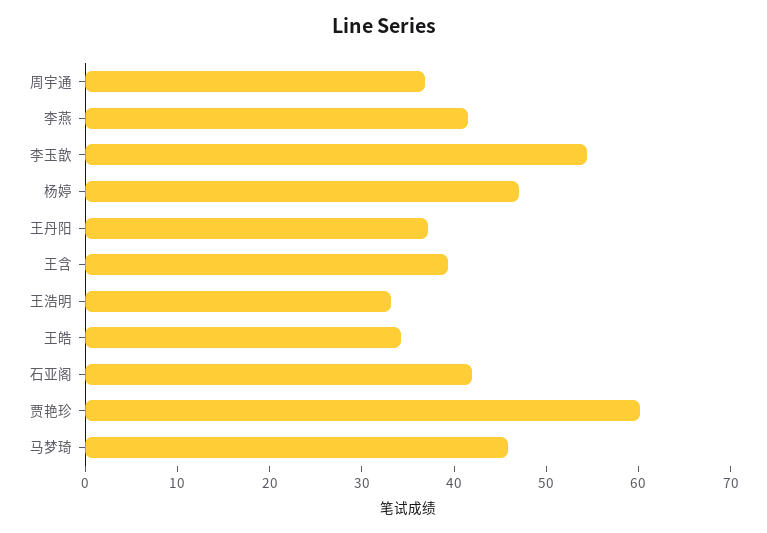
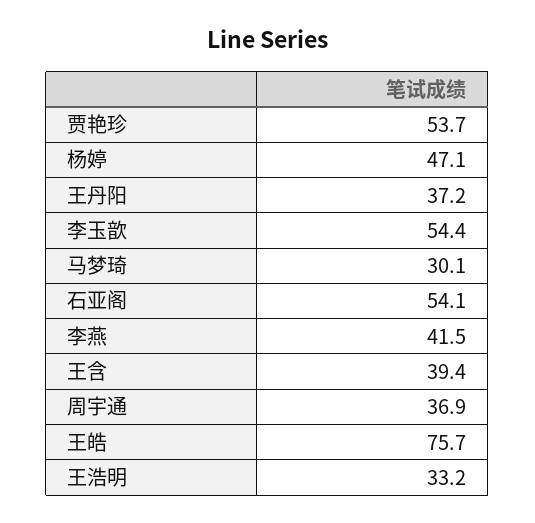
  {
    "周宇通": 36.9,
    "李燕": 41.5,
    "李玉歆": 54.4,
    "杨婷": 47.1,
    "王丹阳": 37.2,
    "王含": 39.4,
    "王浩明": 33.2,
-   "王皓": 34,
+   "王皓": 75.7,
-   "石亚阁": 42,
+   "石亚阁": 54.1,
-   "贾艳珍": 60,
+   "贾艳珍": 53.7,
-   "马梦琦": 46
+   "马梦琦": 30.1
  }

